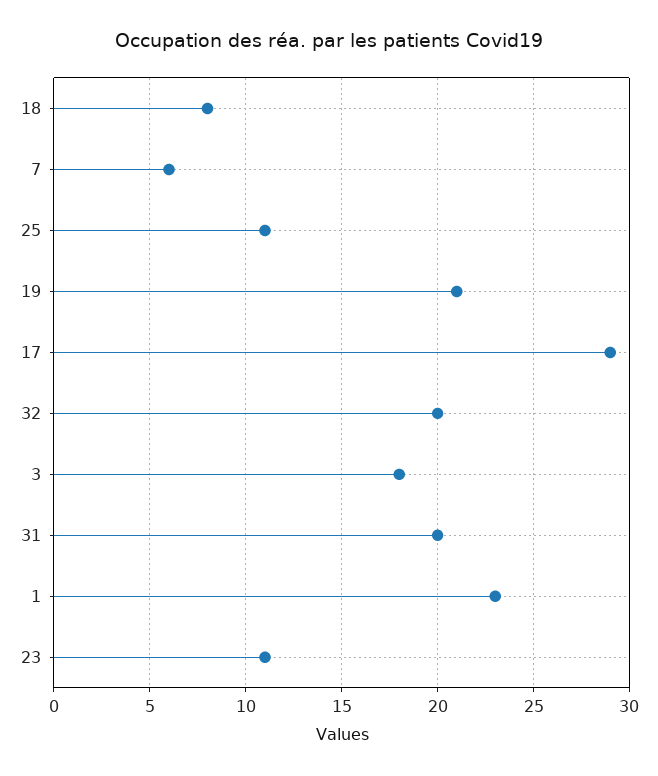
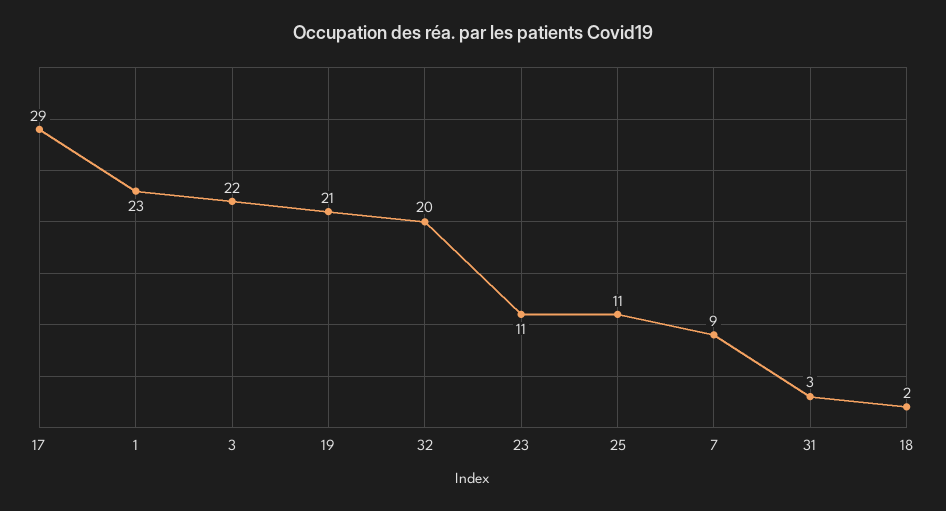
  {
-   "18": 8,
+   "18": 2,
-   "7": 6,
+   "7": 9,
    "25": 11,
    "19": 21,
    "17": 29,
    "32": 20,
-   "3": 18,
+   "3": 22,
-   "31": 20,
+   "31": 3,
    "1": 23,
    "23": 11
  }

